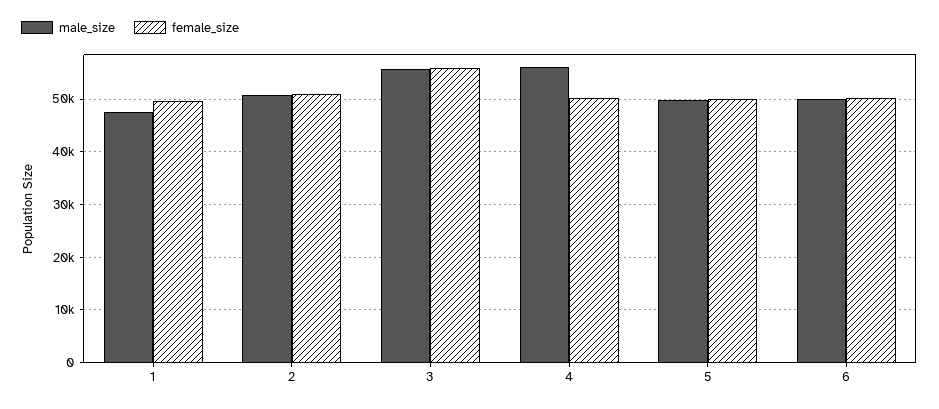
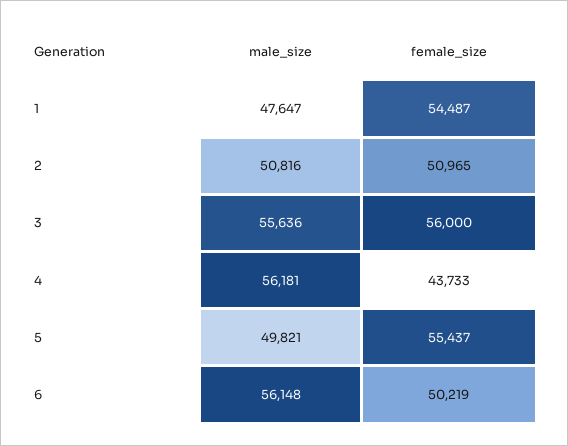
  {
    "male_size": {
      "1": 47647,
      "2": 50816,
      "3": 55636,
      "4": 56181,
      "5": 49821,
-     "6": 50000
+     "6": 56148
    },
    "female_size": {
-     "1": 50000,
+     "1": 54487,
      "2": 50965,
      "3": 56000,
-     "4": 50000,
+     "4": 43733,
-     "5": 50000,
+     "5": 55437,
      "6": 50219
    }
  }

